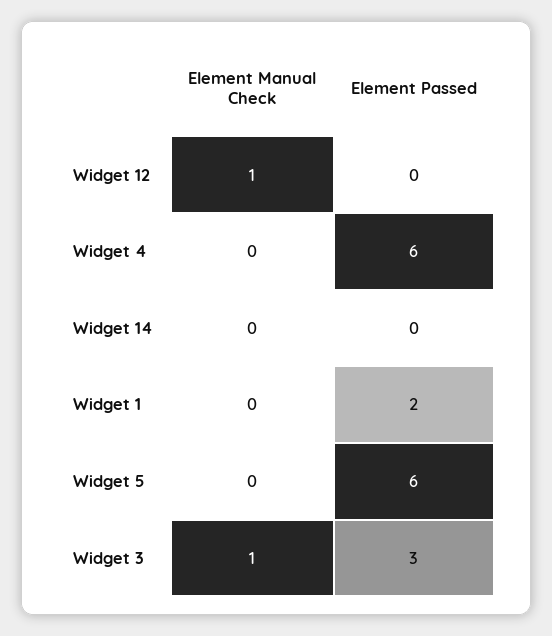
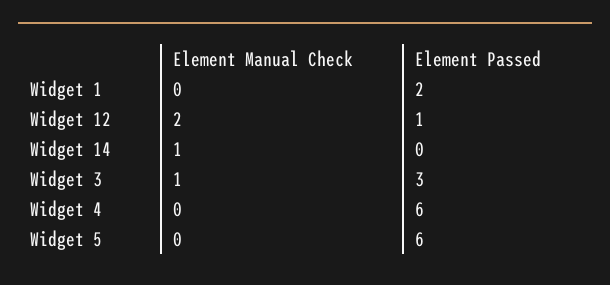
  {
    "Element Manual Check": {
-     "Widget 12": 1,
+     "Widget 12": 2,
      "Widget 4": 0,
-     "Widget 14": 0,
+     "Widget 14": 1,
      "Widget 1": 0,
      "Widget 5": 0,
      "Widget 3": 1
    },
    "Element Passed": {
-     "Widget 12": 0,
+     "Widget 12": 1,
      "Widget 4": 6,
      "Widget 14": 0,
      "Widget 1": 2,
      "Widget 5": 6,
      "Widget 3": 3
    }
  }

